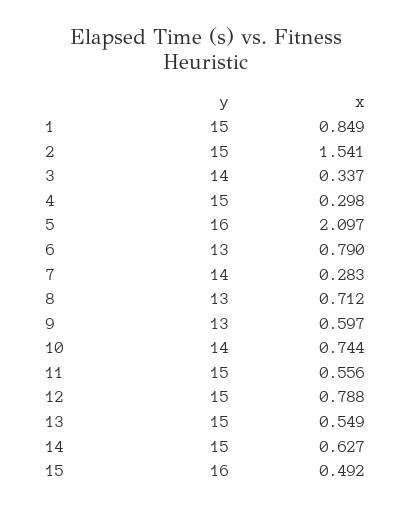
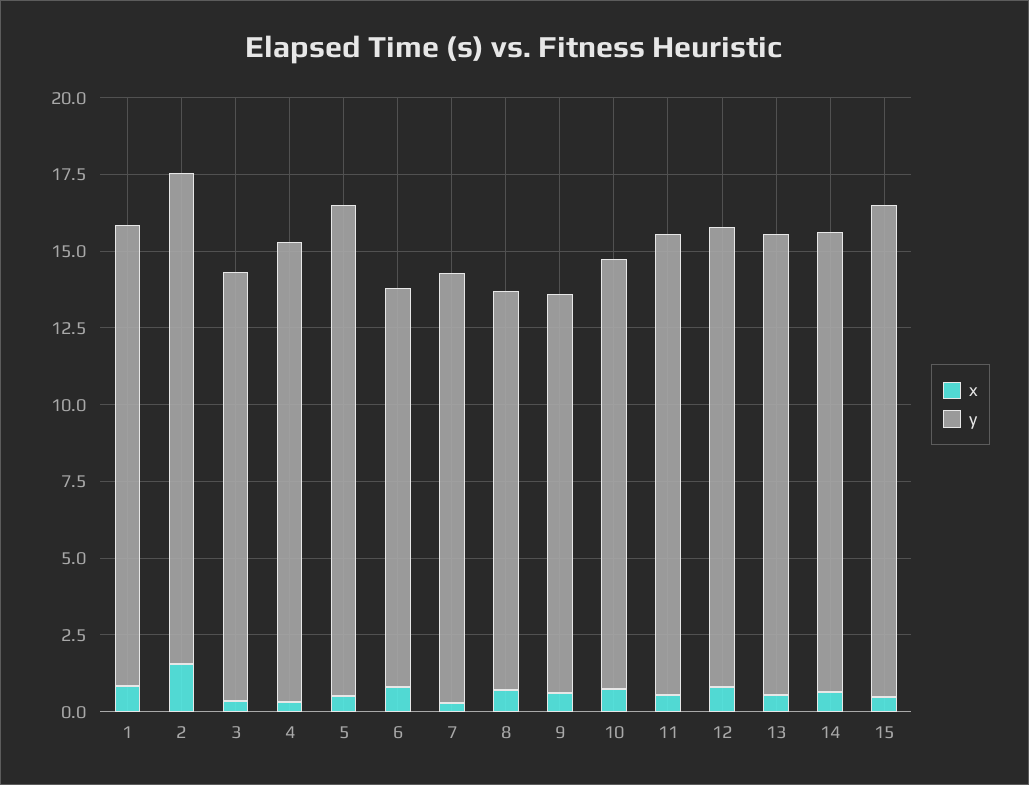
  {
    "y": {
      "1": 15,
-     "2": 15,
+     "2": 16,
      "3": 14,
      "4": 15,
      "5": 16,
      "6": 13,
      "7": 14,
      "8": 13,
      "9": 13,
      "10": 14,
      "11": 15,
      "12": 15,
      "13": 15,
      "14": 15,
      "15": 16
    },
    "x": {
      "1": 0.849,
      "2": 1.541,
      "3": 0.337,
      "4": 0.298,
-     "5": 2.097,
+     "5": 0.5,
      "6": 0.79,
      "7": 0.283,
      "8": 0.712,
      "9": 0.597,
      "10": 0.744,
      "11": 0.556,
      "12": 0.788,
      "13": 0.549,
      "14": 0.627,
      "15": 0.492
    }
  }

